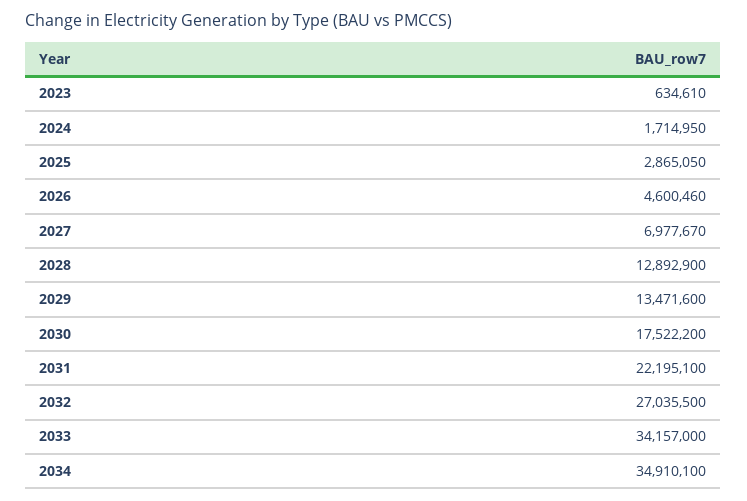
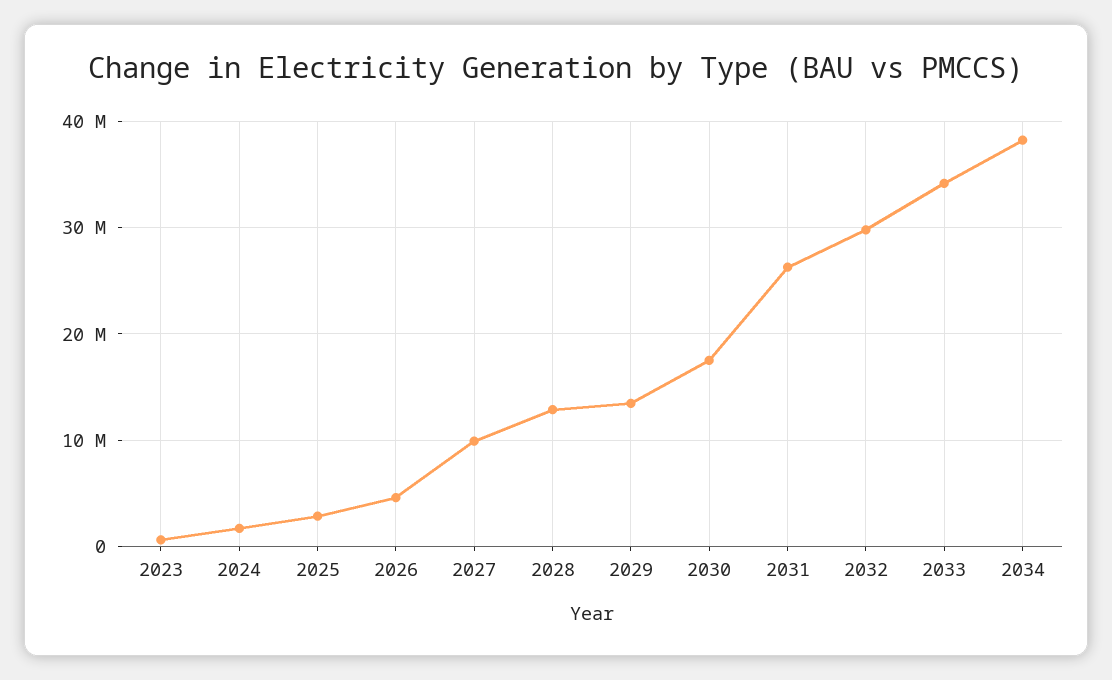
  {
    "2023": 634610,
    "2024": 1714950,
    "2025": 2865050,
    "2026": 4600460,
-   "2027": 6977670,
+   "2027": 10000000,
    "2028": 12892900,
    "2029": 13471600,
    "2030": 17522200,
-   "2031": 22195100,
+   "2031": 26000000,
-   "2032": 27035500,
+   "2032": 30000000,
    "2033": 34157000,
-   "2034": 34910100
+   "2034": 38000000
  }

